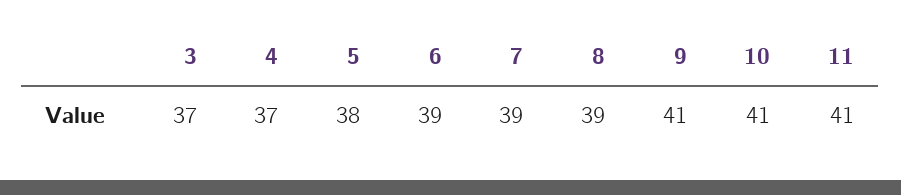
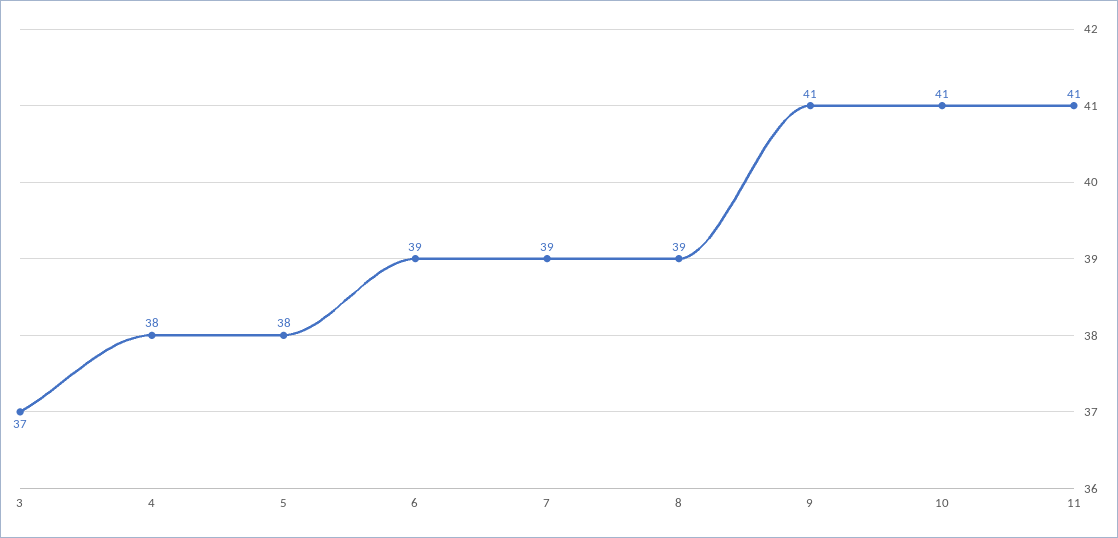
  {
    "3": 37,
-   "4": 37,
+   "4": 38,
    "5": 38,
    "6": 39,
    "7": 39,
    "8": 39,
    "9": 41,
    "10": 41,
    "11": 41
  }

